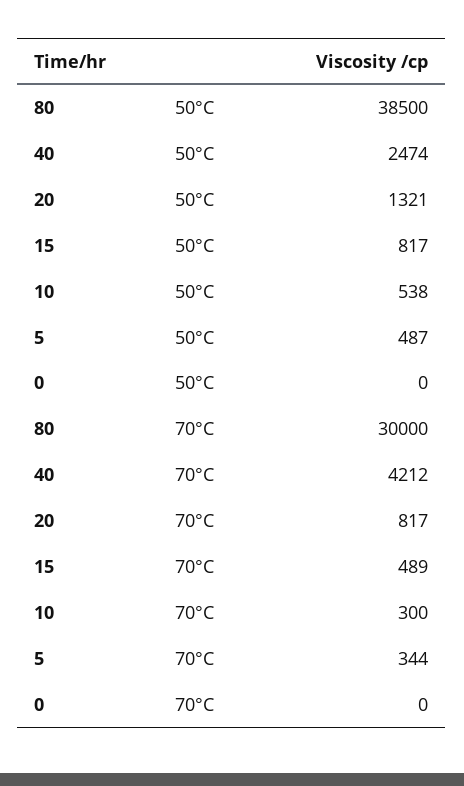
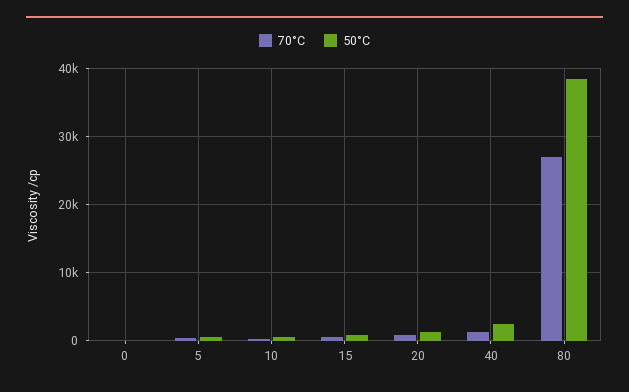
  {
    "50°C": {
      "80": 38500,
      "40": 2474,
      "20": 1321,
      "15": 817,
      "10": 538,
      "5": 487,
      "0": 0
    },
    "70°C": {
-     "80": 30000,
+     "80": 27000,
-     "40": 4212,
+     "40": 1000,
      "20": 817,
      "15": 489,
      "10": 300,
      "5": 344,
      "0": 0
    }
  }

